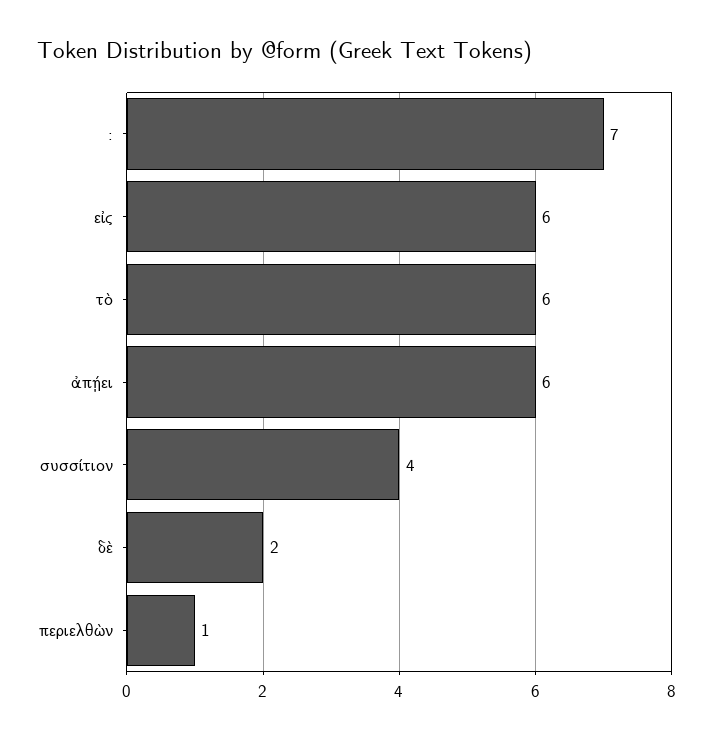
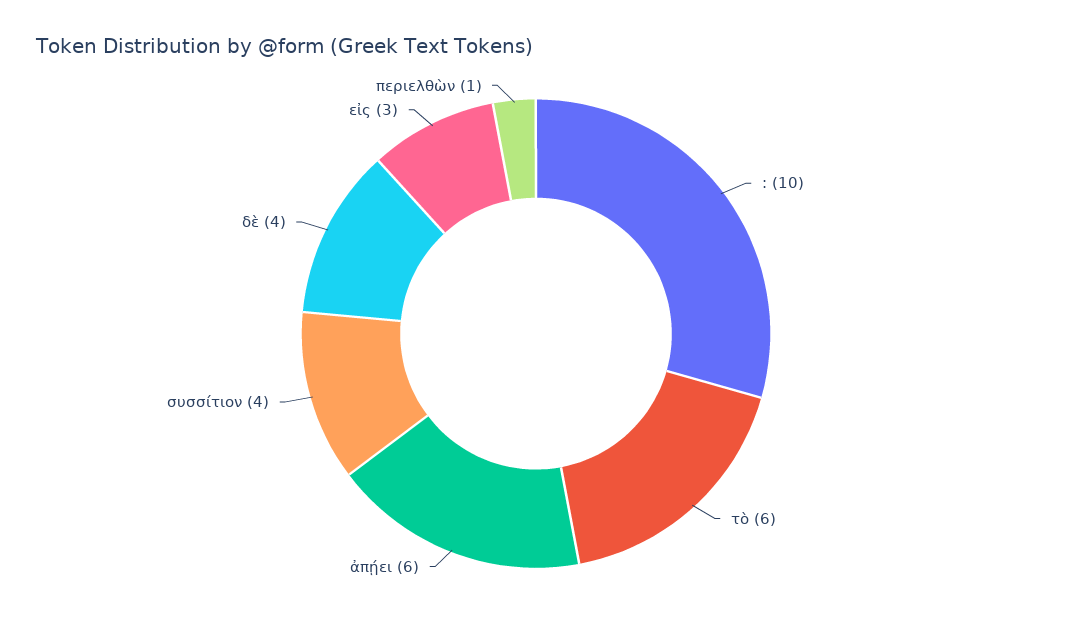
  {
-   ":": 7,
+   ":": 10,
-   "εἰς": 6,
+   "εἰς": 3,
    "τὸ": 6,
    "ἀπῄει": 6,
    "συσσίτιον": 4,
-   "δὲ": 2,
+   "δὲ": 4,
    "περιελθὼν": 1
  }

